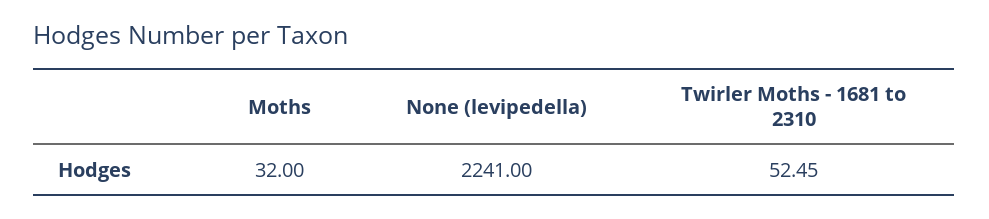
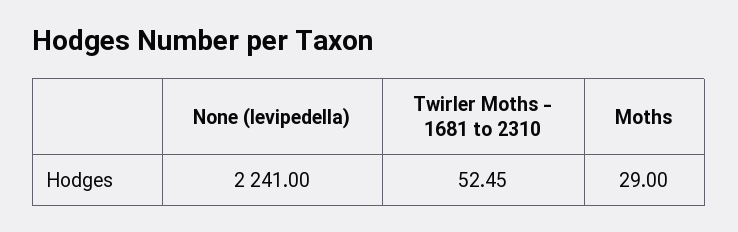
  {
-   "Moths": 32,
+   "Moths": 29,
    "None (levipedella)": 2241,
    "Twirler Moths - 1681 to 2310": 52.45
  }

